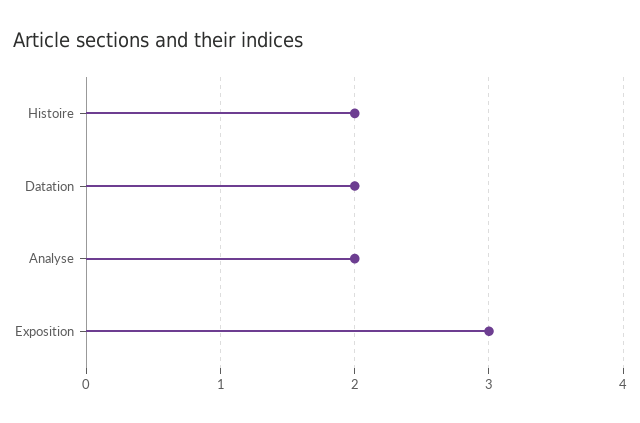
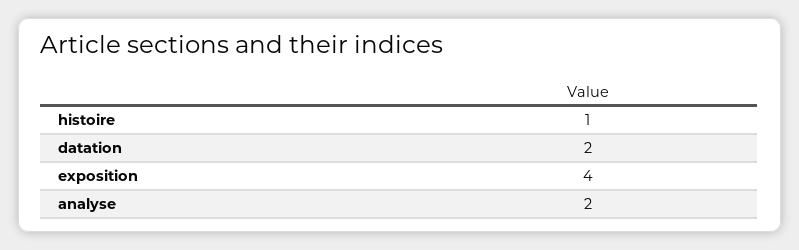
  {
-   "Histoire": 2,
+   "Histoire": 1,
    "Datation": 2,
    "Analyse": 2,
-   "Exposition": 3
+   "Exposition": 4
  }

